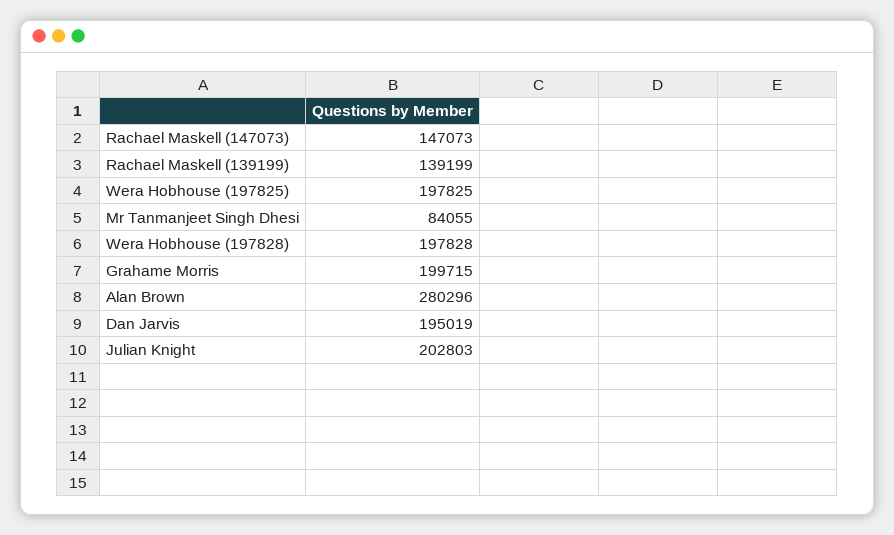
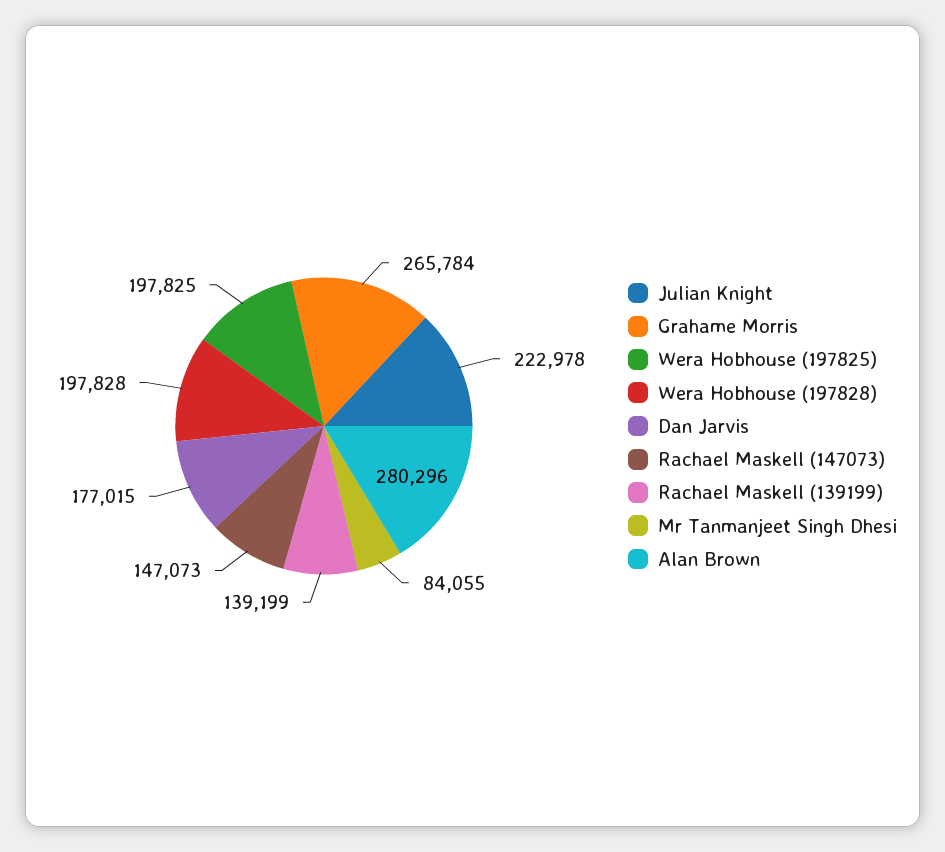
  {
    "Rachael Maskell (147073)": 147073,
    "Rachael Maskell (139199)": 139199,
    "Wera Hobhouse (197825)": 197825,
    "Mr Tanmanjeet Singh Dhesi": 84055,
    "Wera Hobhouse (197828)": 197828,
-   "Grahame Morris": 199715,
+   "Grahame Morris": 265784,
    "Alan Brown": 280296,
-   "Dan Jarvis": 195019,
+   "Dan Jarvis": 177015,
-   "Julian Knight": 202803
+   "Julian Knight": 222978
  }

